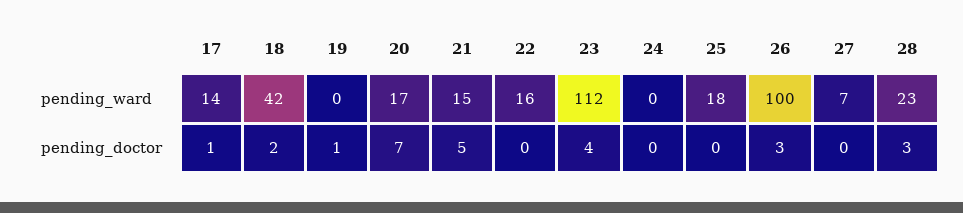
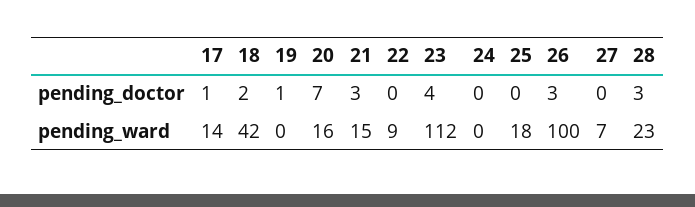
  {
    "17": {
      "pending_ward": 14,
      "pending_doctor": 1
    },
    "18": {
      "pending_ward": 42,
      "pending_doctor": 2
    },
    "19": {
      "pending_ward": 0,
      "pending_doctor": 1
    },
    "20": {
-     "pending_ward": 17,
+     "pending_ward": 16,
      "pending_doctor": 7
    },
    "21": {
      "pending_ward": 15,
-     "pending_doctor": 5
+     "pending_doctor": 3
    },
    "22": {
-     "pending_ward": 16,
+     "pending_ward": 9,
      "pending_doctor": 0
    },
    "23": {
      "pending_ward": 112,
      "pending_doctor": 4
    },
    "24": {
      "pending_ward": 0,
      "pending_doctor": 0
    },
    "25": {
      "pending_ward": 18,
      "pending_doctor": 0
    },
    "26": {
      "pending_ward": 100,
      "pending_doctor": 3
    },
    "27": {
      "pending_ward": 7,
      "pending_doctor": 0
    },
    "28": {
      "pending_ward": 23,
      "pending_doctor": 3
    }
  }

